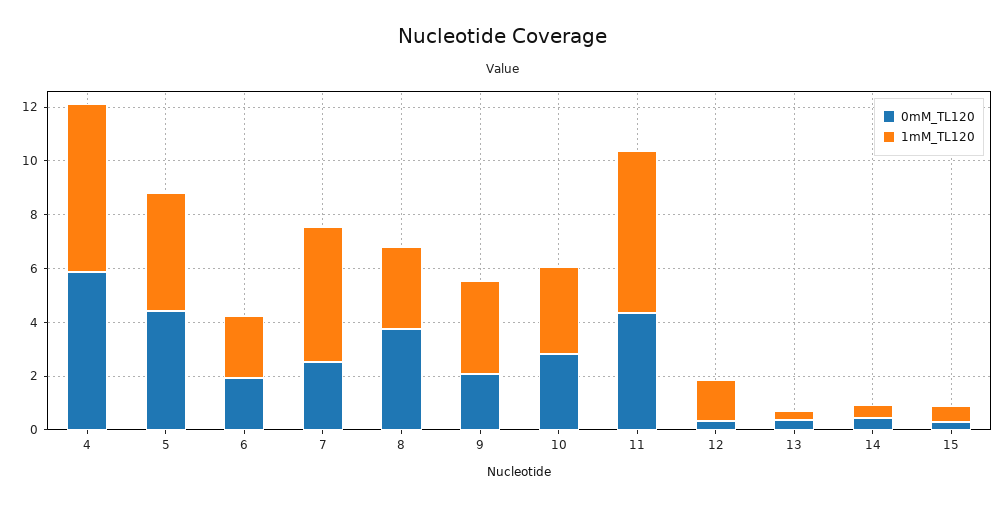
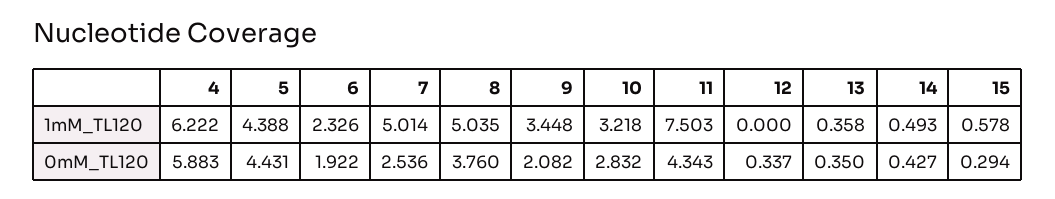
  {
    "0mM_TL120": {
      "4": 5.883,
      "5": 4.431,
      "6": 1.922,
      "7": 2.536,
      "8": 3.76,
      "9": 2.082,
      "10": 2.832,
      "11": 4.343,
      "12": 0.337,
      "13": 0.35,
      "14": 0.427,
      "15": 0.294
    },
    "1mM_TL120": {
      "4": 6.222,
      "5": 4.388,
      "6": 2.326,
      "7": 5.014,
-     "8": 3,
+     "8": 5.035,
      "9": 3.448,
      "10": 3.218,
-     "11": 6,
+     "11": 7.503,
-     "12": 1.5,
+     "12": 0,
      "13": 0.358,
      "14": 0.493,
      "15": 0.578
    }
  }

